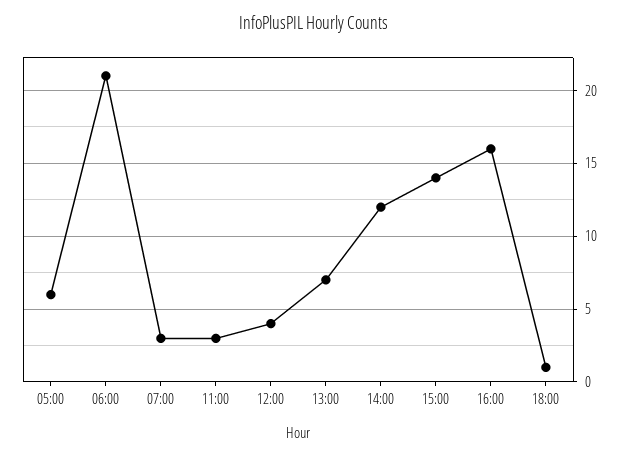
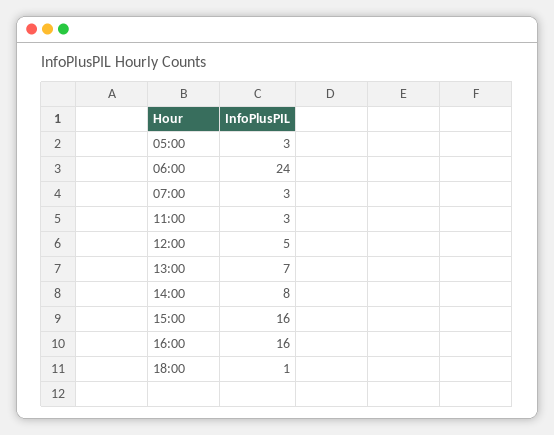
  {
-   "05:00": 6,
+   "05:00": 3,
-   "06:00": 21,
+   "06:00": 24,
    "07:00": 3,
    "11:00": 3,
-   "12:00": 4,
+   "12:00": 5,
    "13:00": 7,
-   "14:00": 12,
+   "14:00": 8,
-   "15:00": 14,
+   "15:00": 16,
    "16:00": 16,
    "18:00": 1
  }

